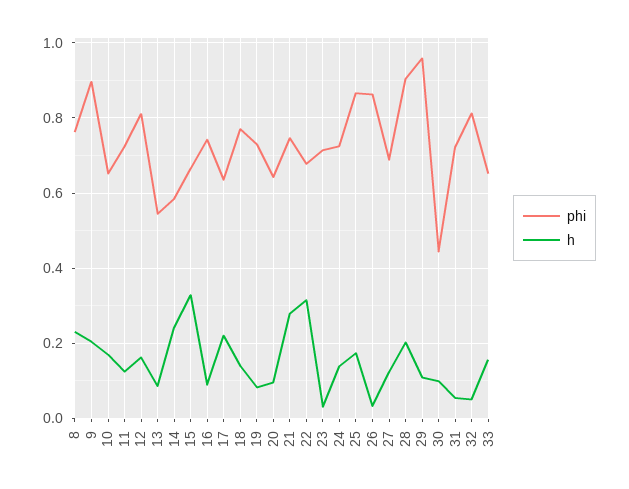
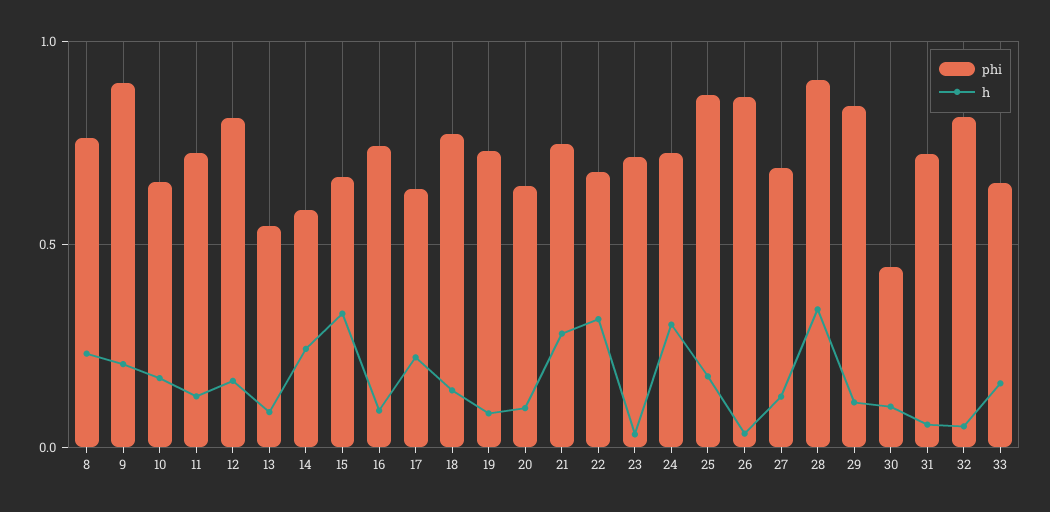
  {
    "phi": {
      "8": 0.76,
      "9": 0.9,
      "10": 0.66,
      "11": 0.72,
      "12": 0.82,
      "13": 0.54,
      "14": 0.58,
      "15": 0.66,
      "16": 0.74,
      "17": 0.64,
      "18": 0.78,
      "19": 0.72,
      "20": 0.64,
      "21": 0.74,
      "22": 0.68,
      "23": 0.72,
      "24": 0.72,
      "25": 0.86,
      "26": 0.86,
      "27": 0.68,
      "28": 0.9,
-     "29": 0.96,
+     "29": 0.85,
      "30": 0.44,
      "31": 0.72,
      "32": 0.82,
      "33": 0.66
    },
    "h": {
      "8": 0.24,
      "9": 0.2,
      "10": 0.16,
      "11": 0.12,
      "12": 0.16,
      "13": 0.08,
      "14": 0.24,
      "15": 0.32,
      "16": 0.08,
      "17": 0.22,
      "18": 0.14,
      "19": 0.08,
      "20": 0.1,
      "21": 0.28,
      "22": 0.32,
      "23": 0.04,
-     "24": 0.14,
+     "24": 0.3,
      "25": 0.18,
      "26": 0.04,
      "27": 0.12,
-     "28": 0.2,
+     "28": 0.35,
      "29": 0.1,
      "30": 0.1,
      "31": 0.06,
      "32": 0.06,
      "33": 0.16
    }
  }

